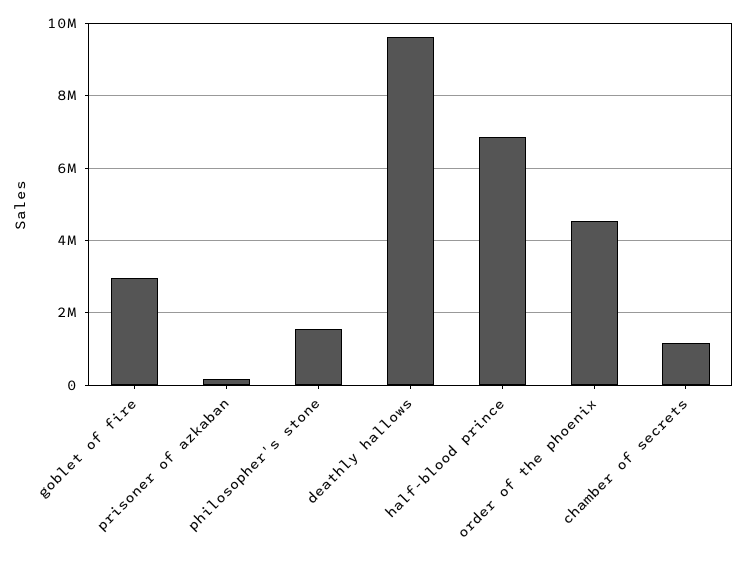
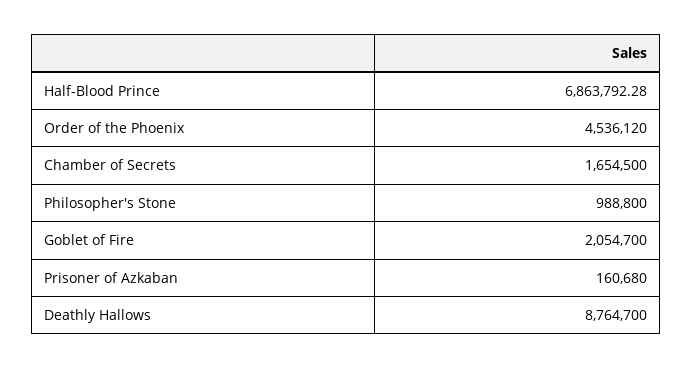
  {
-   "goblet of fire": 3000000,
+   "goblet of fire": 2054700,
    "prisoner of azkaban": 160680,
-   "philosopher's stone": 1600000,
+   "philosopher's stone": 988800,
-   "deathly hallows": 9600000,
+   "deathly hallows": 8764700,
    "half-blood prince": 6863792.28,
    "order of the phoenix": 4536120,
-   "chamber of secrets": 1200000
+   "chamber of secrets": 1654500
  }

